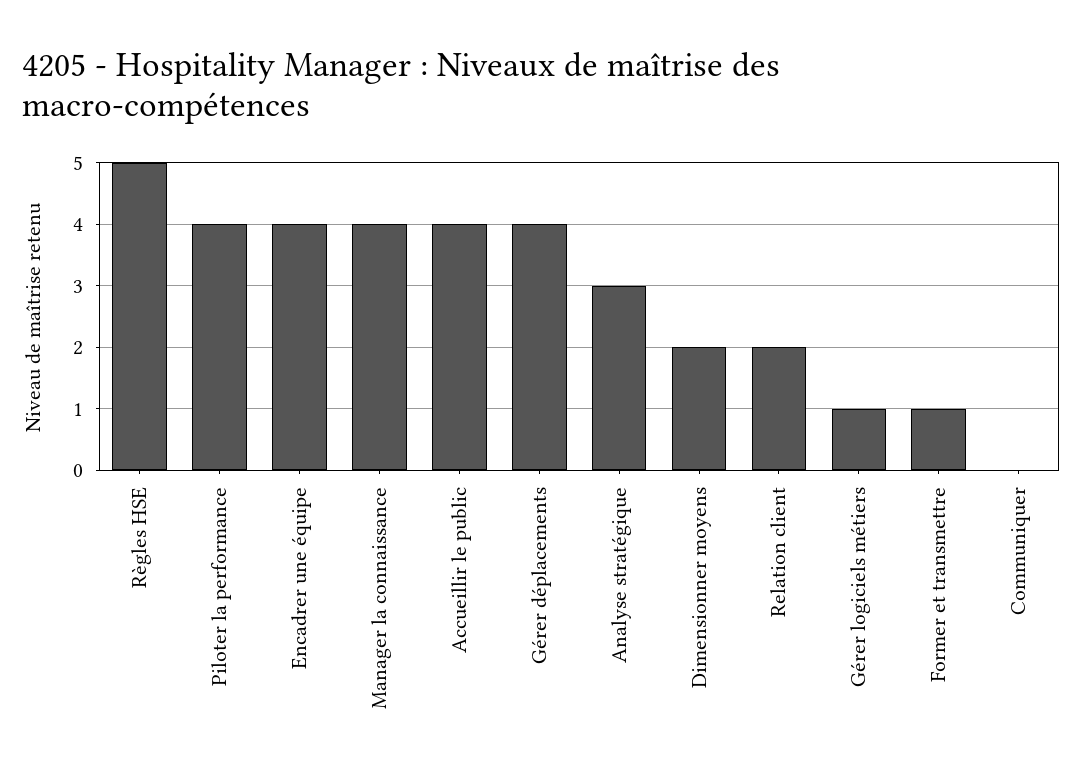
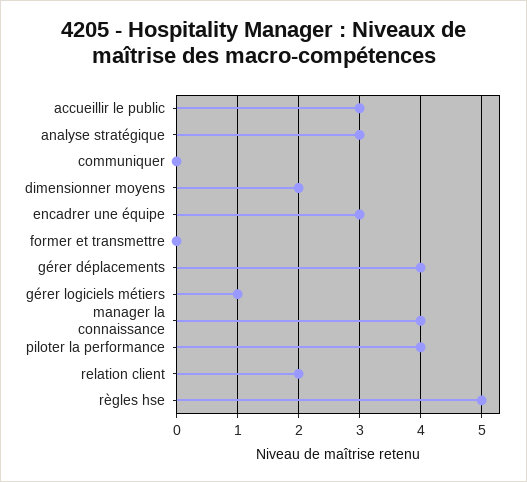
  {
    "Règles HSE": 5,
    "Piloter la performance": 4,
-   "Encadrer une équipe": 4,
+   "Encadrer une équipe": 3,
    "Manager la connaissance": 4,
-   "Accueillir le public": 4,
+   "Accueillir le public": 3,
    "Gérer déplacements": 4,
    "Analyse stratégique": 3,
    "Dimensionner moyens": 2,
    "Relation client": 2,
    "Gérer logiciels métiers": 1,
-   "Former et transmettre": 1,
+   "Former et transmettre": 0,
    "Communiquer": 0
  }

